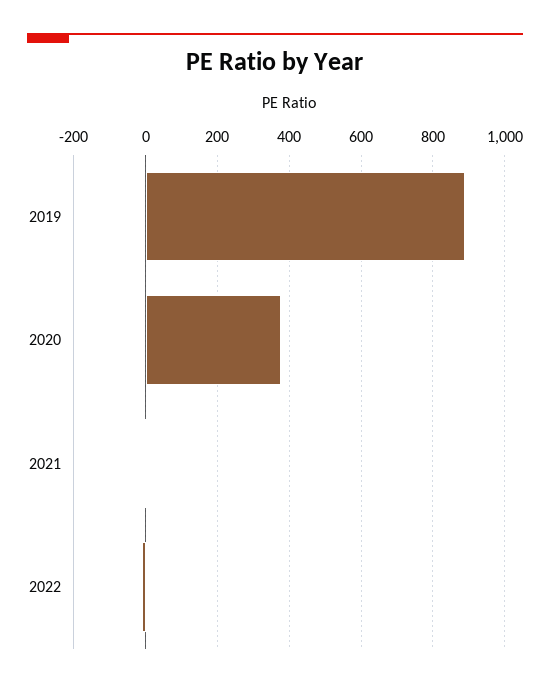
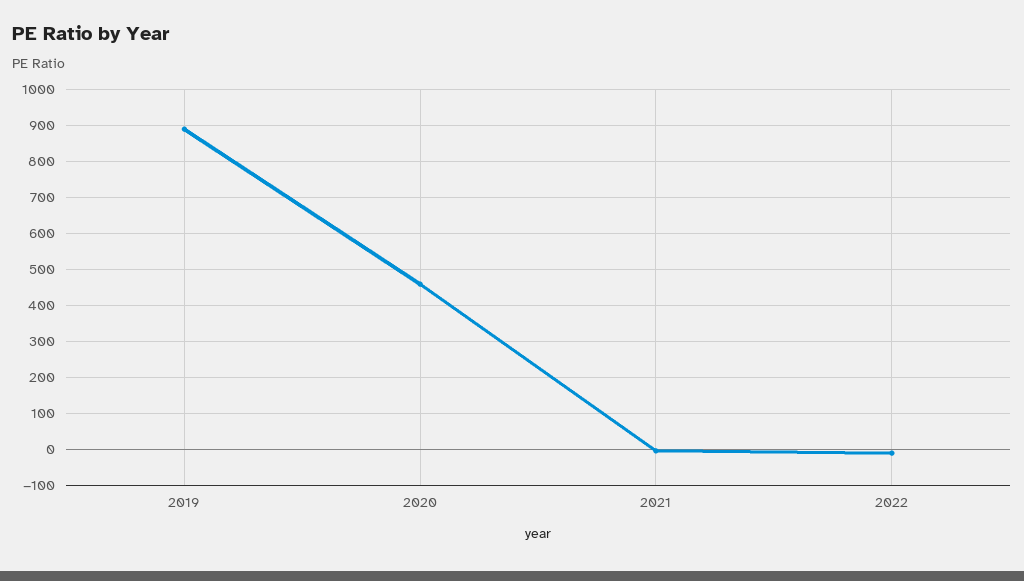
  {
    "2019": 900,
-   "2020": 380,
+   "2020": 460,
    "2021": 0,
    "2022": -20
  }

